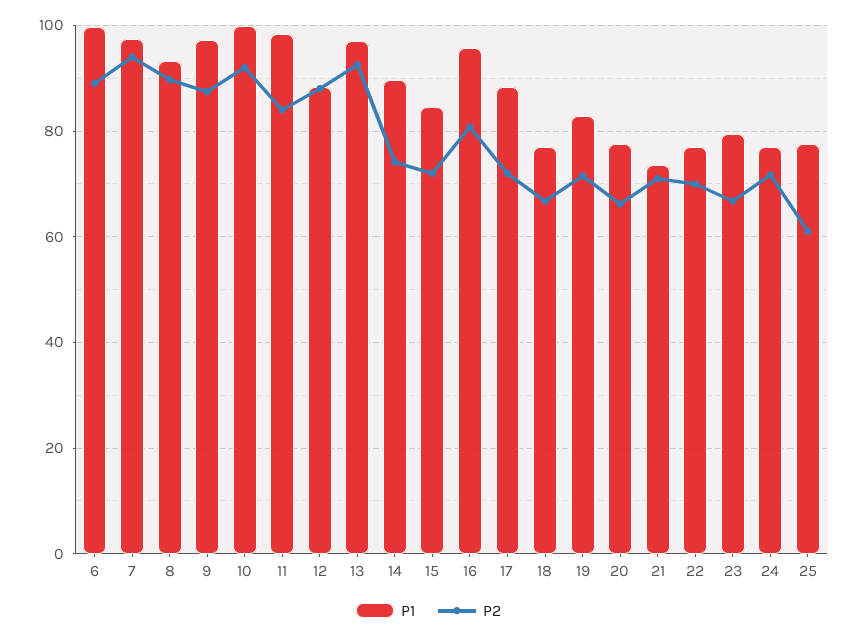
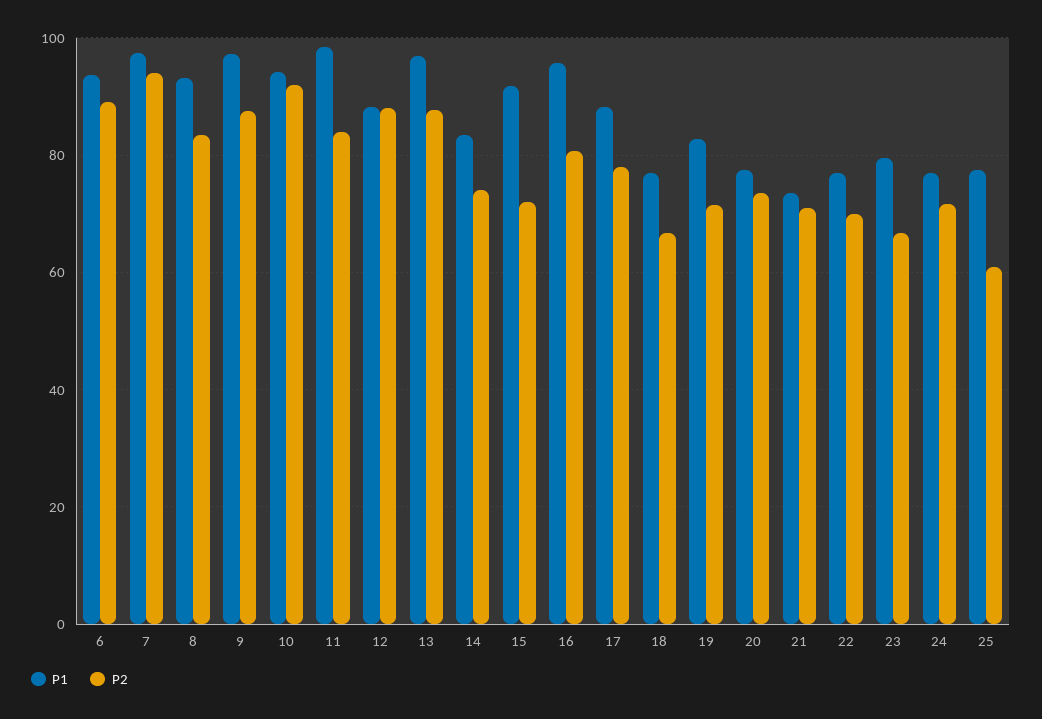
  {
    "P1": {
-     "6": 100,
+     "6": 94,
      "7": 98,
      "8": 94,
      "9": 98,
-     "10": 100,
+     "10": 94,
      "11": 98,
      "12": 88,
      "13": 98,
-     "14": 90,
+     "14": 84,
-     "15": 84,
+     "15": 92,
      "16": 96,
      "17": 88,
      "18": 78,
      "19": 82,
      "20": 78,
      "21": 74,
      "22": 78,
      "23": 80,
      "24": 78,
      "25": 78
    },
    "P2": {
      "6": 90,
      "7": 94,
-     "8": 90,
+     "8": 84,
      "9": 88,
      "10": 92,
      "11": 84,
      "12": 88,
-     "13": 92,
+     "13": 88,
      "14": 74,
      "15": 72,
      "16": 80,
-     "17": 72,
+     "17": 78,
      "18": 66,
      "19": 72,
-     "20": 66,
+     "20": 74,
      "21": 72,
      "22": 70,
      "23": 66,
      "24": 72,
      "25": 62
    }
  }

